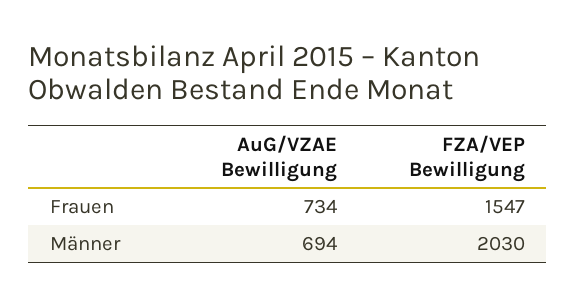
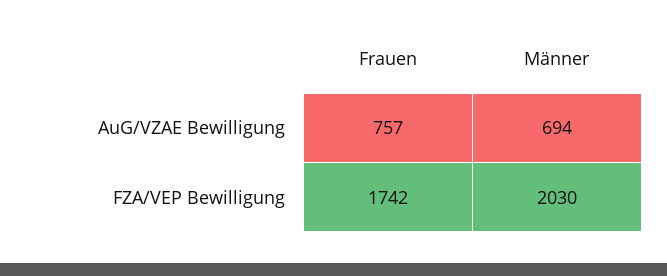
  {
    "AuG/VZAE Bewilligung": {
-     "Frauen": 734,
+     "Frauen": 757,
      "Männer": 694
    },
    "FZA/VEP Bewilligung": {
-     "Frauen": 1547,
+     "Frauen": 1742,
      "Männer": 2030
    }
  }

